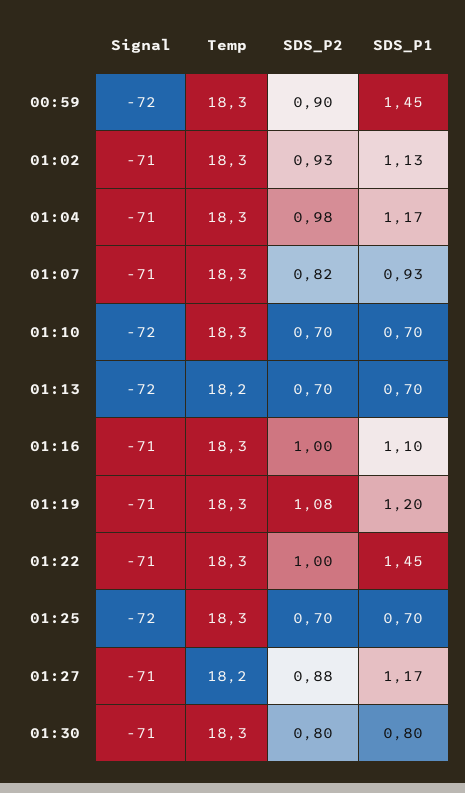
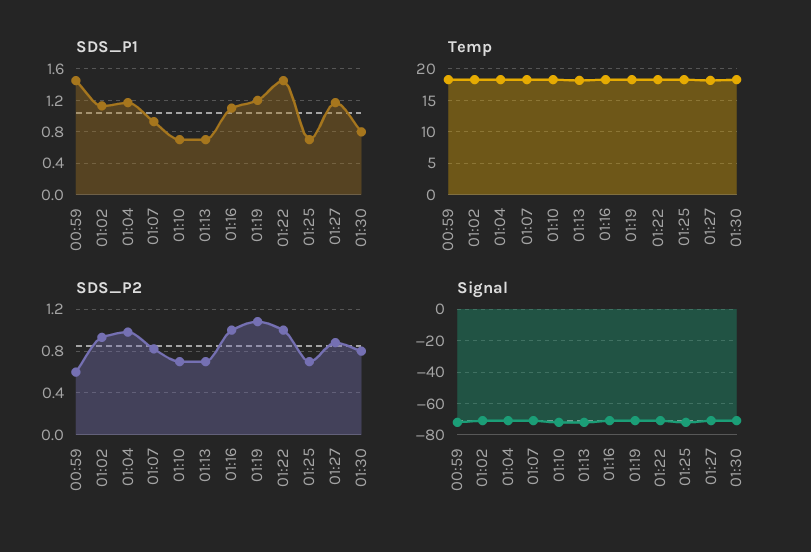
  {
    "Signal": {
      "00:59": -72,
      "01:02": -71,
      "01:04": -71,
      "01:07": -71,
      "01:10": -72,
      "01:13": -72,
      "01:16": -71,
      "01:19": -71,
      "01:22": -71,
      "01:25": -72,
      "01:27": -71,
      "01:30": -71
    },
    "Temp": {
      "00:59": 18.3,
      "01:02": 18.3,
      "01:04": 18.3,
      "01:07": 18.3,
      "01:10": 18.3,
      "01:13": 18.2,
      "01:16": 18.3,
      "01:19": 18.3,
      "01:22": 18.3,
      "01:25": 18.3,
      "01:27": 18.2,
      "01:30": 18.3
    },
    "SDS_P2": {
-     "00:59": 0.9,
+     "00:59": 0.6,
      "01:02": 0.93,
      "01:04": 0.98,
      "01:07": 0.82,
      "01:10": 0.7,
      "01:13": 0.7,
      "01:16": 1,
      "01:19": 1.08,
      "01:22": 1,
      "01:25": 0.7,
      "01:27": 0.88,
      "01:30": 0.8
    },
    "SDS_P1": {
      "00:59": 1.45,
      "01:02": 1.13,
      "01:04": 1.17,
      "01:07": 0.93,
      "01:10": 0.7,
      "01:13": 0.7,
      "01:16": 1.1,
      "01:19": 1.2,
      "01:22": 1.45,
      "01:25": 0.7,
      "01:27": 1.17,
      "01:30": 0.8
    }
  }

